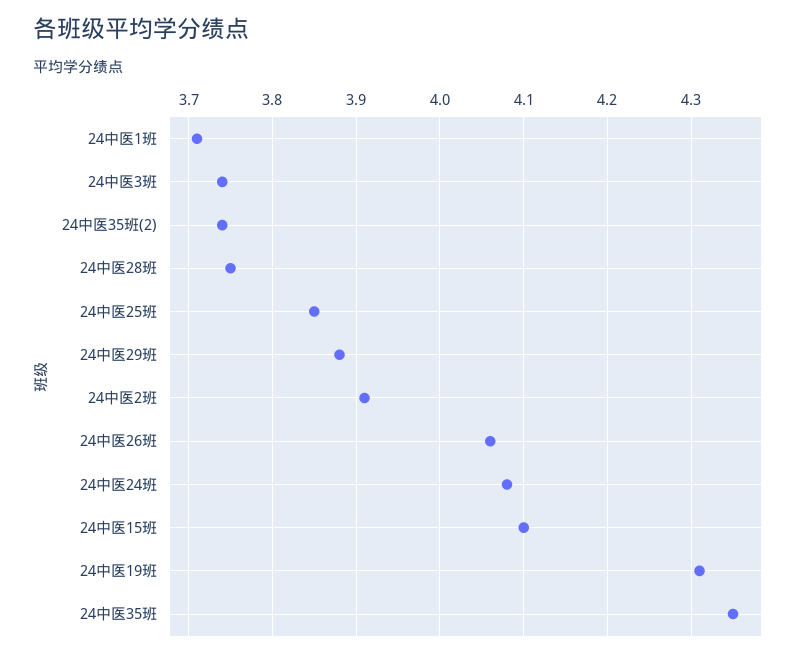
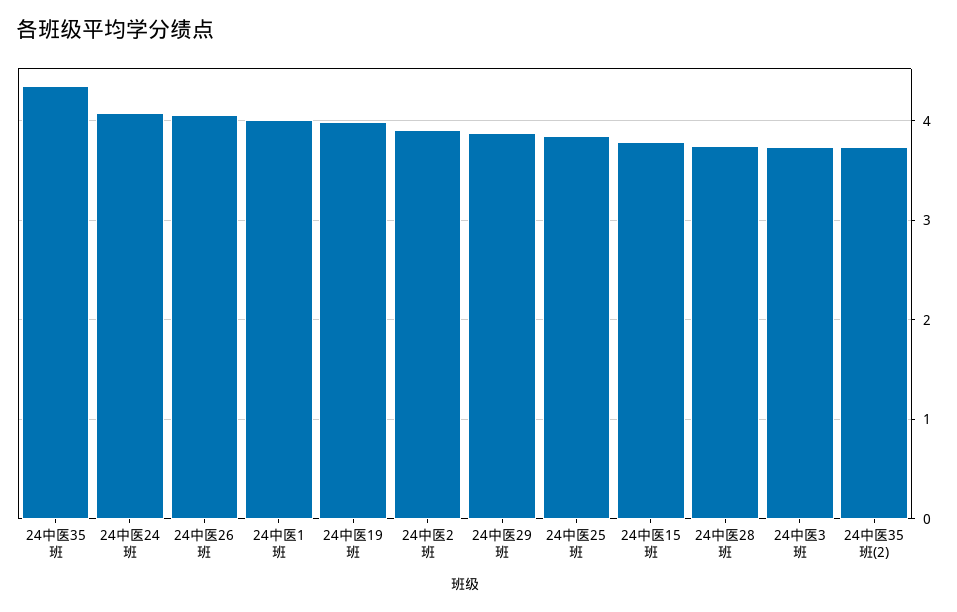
  {
-   "24中医1班": 3.71,
+   "24中医1班": 4,
    "24中医3班": 3.74,
    "24中医35班(2)": 3.74,
    "24中医28班": 3.75,
    "24中医25班": 3.85,
    "24中医29班": 3.88,
    "24中医2班": 3.91,
    "24中医26班": 4.06,
    "24中医24班": 4.08,
-   "24中医15班": 4.1,
+   "24中医15班": 3.8,
-   "24中医19班": 4.31,
+   "24中医19班": 4,
    "24中医35班": 4.35
  }

